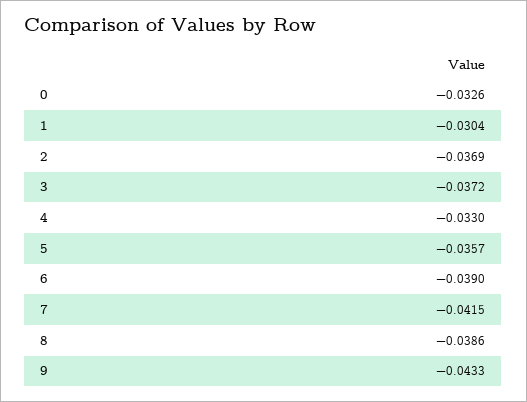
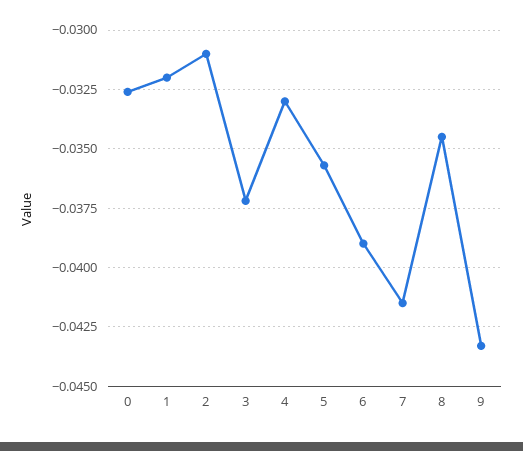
  {
    "0": -0.0326,
-   "1": -0.0304,
+   "1": -0.032,
-   "2": -0.0369,
+   "2": -0.031,
    "3": -0.0372,
    "4": -0.033,
    "5": -0.0357,
    "6": -0.039,
    "7": -0.0415,
-   "8": -0.0386,
+   "8": -0.0345,
    "9": -0.0433
  }

